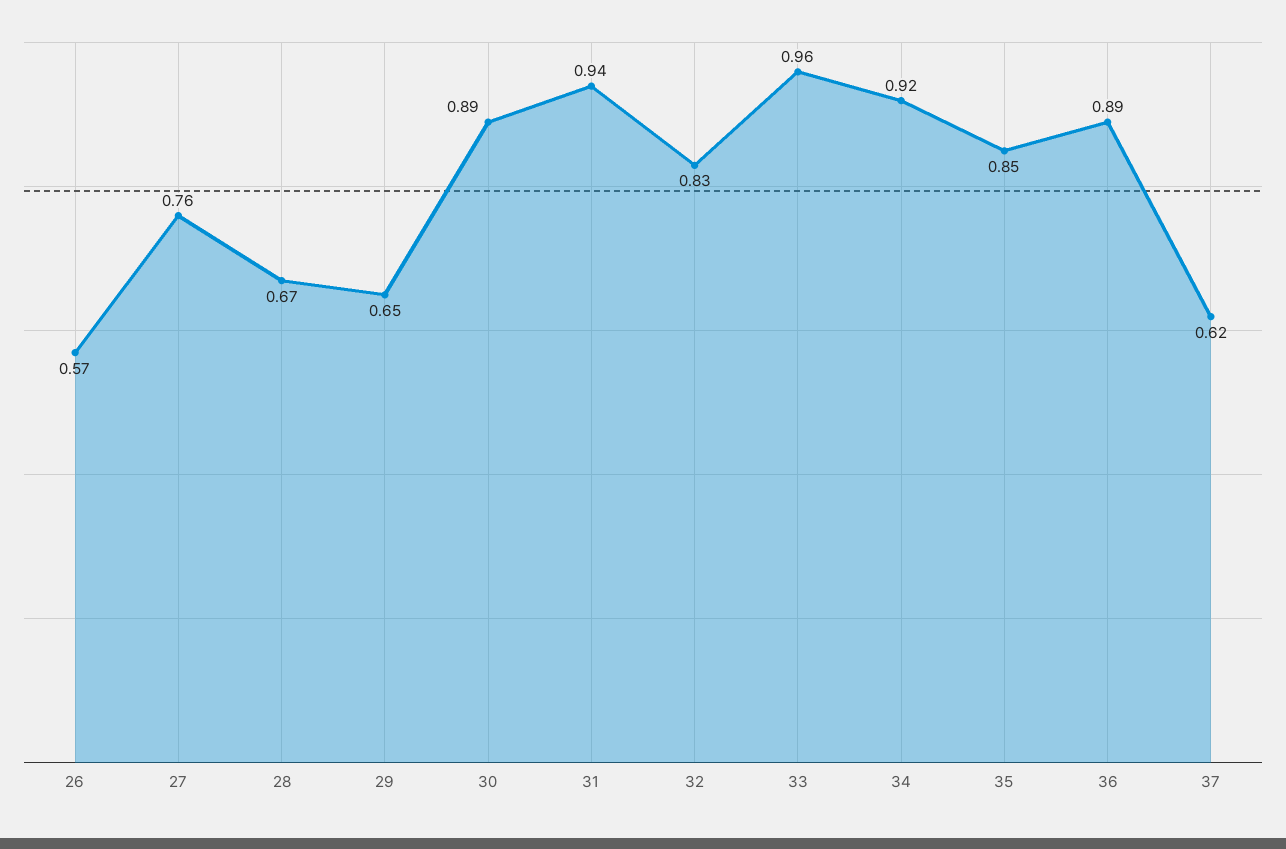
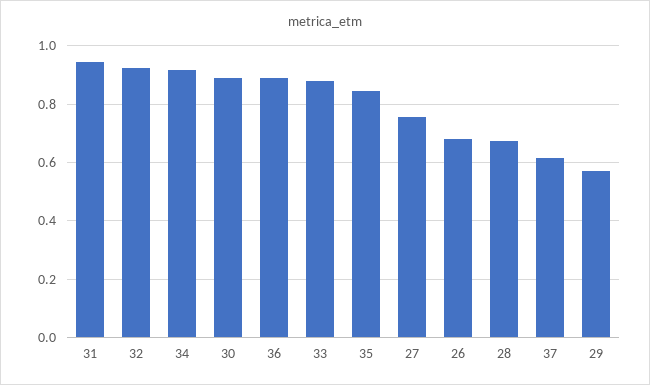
  {
-   "26": 0.57,
+   "26": 0.675,
    "27": 0.76,
    "28": 0.67,
-   "29": 0.65,
+   "29": 0.575,
    "30": 0.89,
    "31": 0.94,
-   "32": 0.83,
+   "32": 0.925,
-   "33": 0.96,
+   "33": 0.875,
    "34": 0.92,
    "35": 0.85,
    "36": 0.89,
    "37": 0.62
  }

